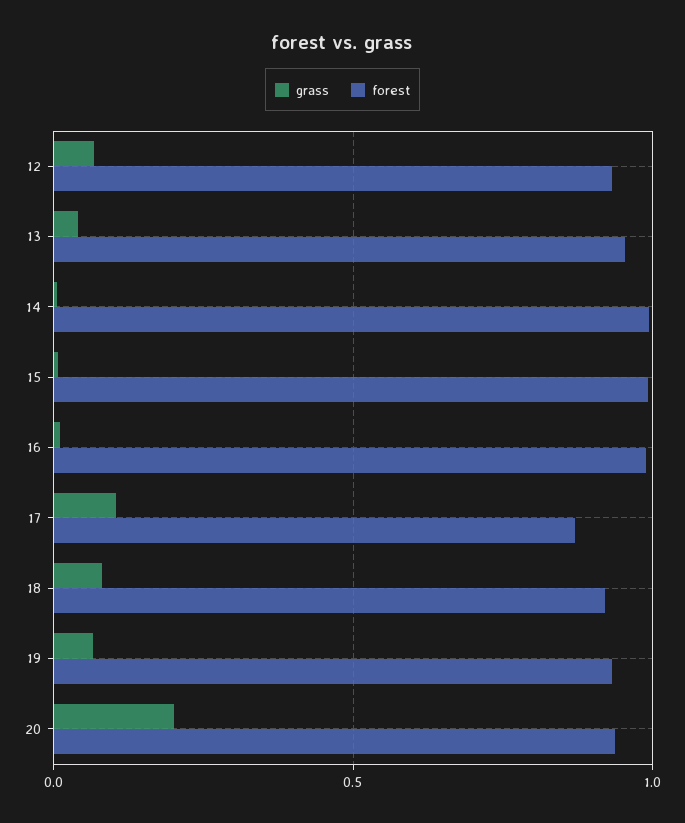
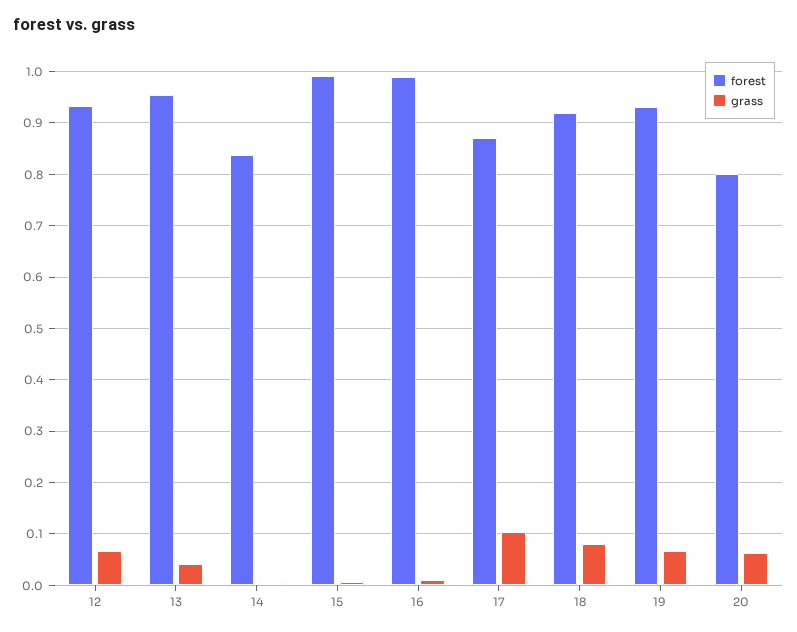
  {
    "grass": {
      "12": 0.06,
      "13": 0.04,
      "14": 0,
      "15": 0,
      "16": 0.02,
      "17": 0.1,
      "18": 0.08,
      "19": 0.06,
-     "20": 0.2
+     "20": 0.06
    },
    "forest": {
      "12": 0.94,
      "13": 0.96,
-     "14": 1,
+     "14": 0.84,
      "15": 1,
      "16": 0.98,
      "17": 0.88,
      "18": 0.92,
      "19": 0.94,
-     "20": 0.95
+     "20": 0.8
    }
  }

